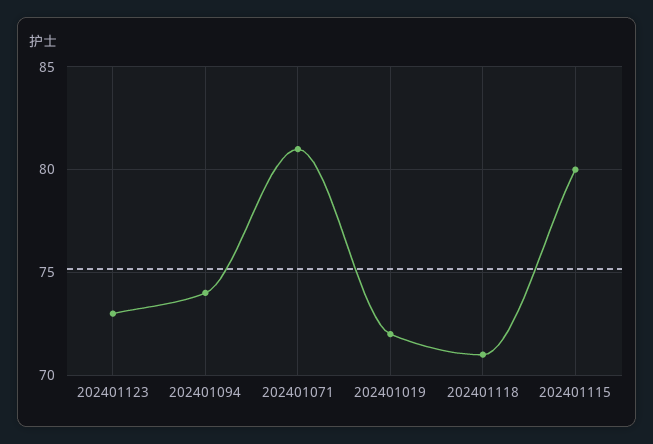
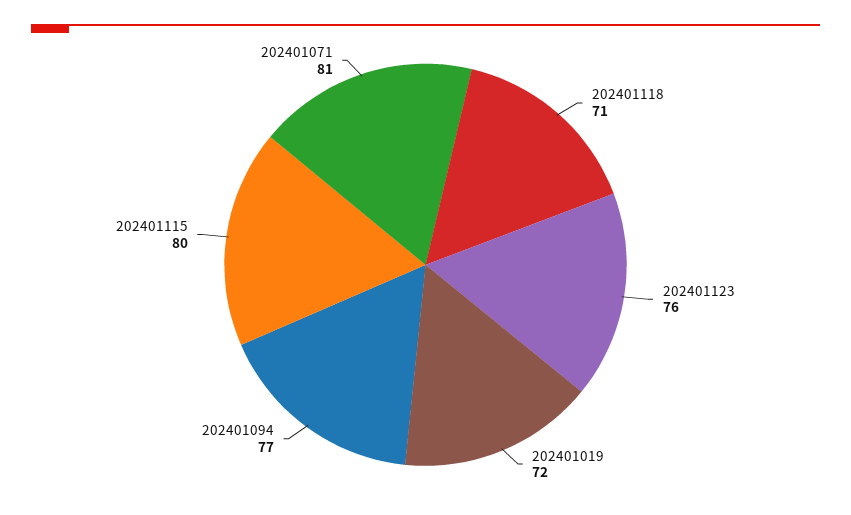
  {
-   "202401123": 73,
+   "202401123": 76,
-   "202401094": 74,
+   "202401094": 77,
    "202401071": 81,
    "202401019": 72,
    "202401118": 71,
    "202401115": 80
  }

